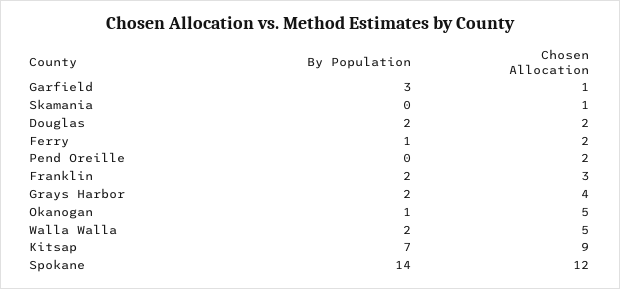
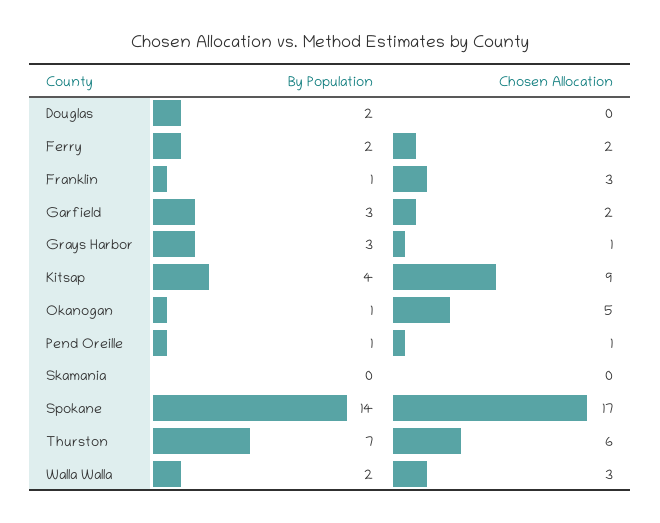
  {
    "By Population": {
      "Garfield": 3,
      "Skamania": 0,
      "Douglas": 2,
-     "Ferry": 1,
+     "Ferry": 2,
-     "Pend Oreille": 0,
+     "Pend Oreille": 1,
-     "Franklin": 2,
+     "Franklin": 1,
-     "Grays Harbor": 2,
+     "Grays Harbor": 3,
      "Okanogan": 1,
      "Walla Walla": 2,
-     "Kitsap": 7,
+     "Kitsap": 4,
-     "Spokane": 14
+     "Spokane": 14,
+     "Thurston": 7
    },
    "Chosen Allocation": {
-     "Garfield": 1,
+     "Garfield": 2,
-     "Skamania": 1,
+     "Skamania": 0,
-     "Douglas": 2,
+     "Douglas": 0,
      "Ferry": 2,
-     "Pend Oreille": 2,
+     "Pend Oreille": 1,
      "Franklin": 3,
-     "Grays Harbor": 4,
+     "Grays Harbor": 1,
      "Okanogan": 5,
-     "Walla Walla": 5,
+     "Walla Walla": 3,
      "Kitsap": 9,
-     "Spokane": 12
+     "Spokane": 17,
+     "Thurston": 6
    }
  }

